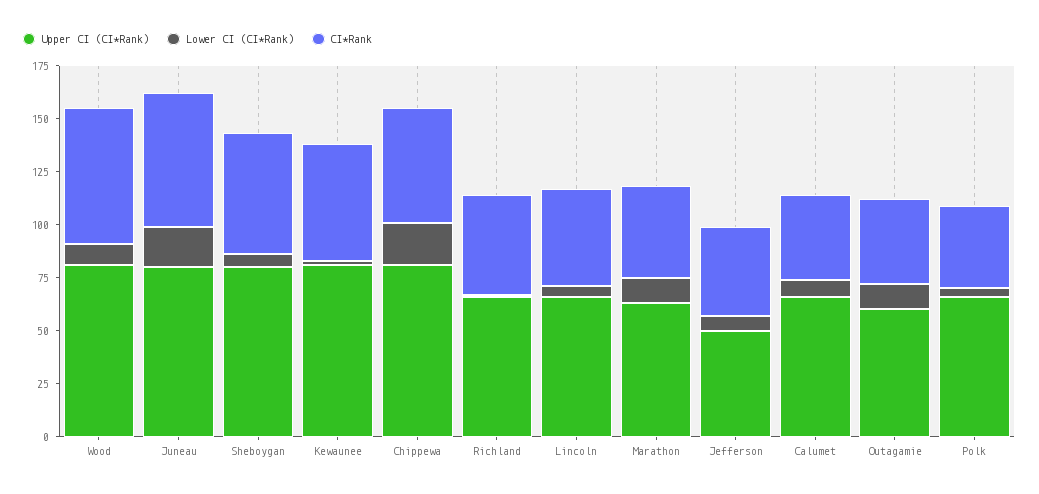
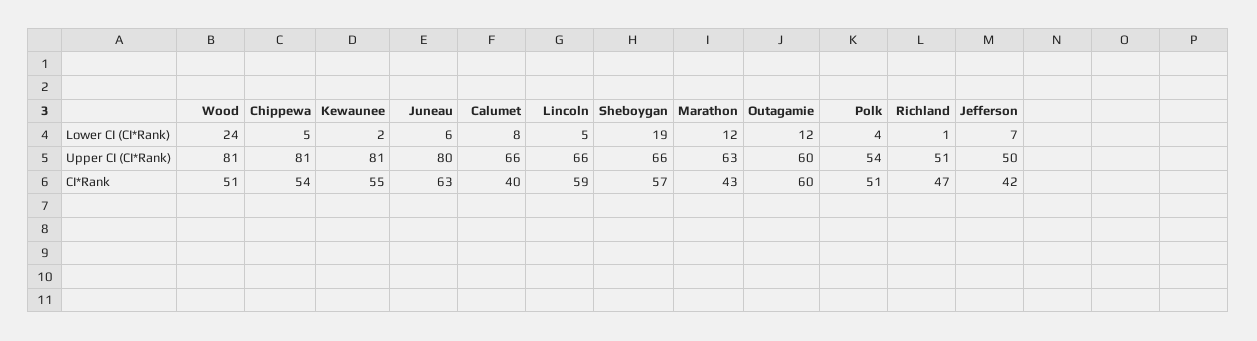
  {
    "Upper CI (CI*Rank)": {
      "Wood": 81,
      "Juneau": 80,
-     "Sheboygan": 80,
+     "Sheboygan": 66,
      "Kewaunee": 81,
      "Chippewa": 81,
-     "Richland": 65,
+     "Richland": 51,
      "Lincoln": 66,
      "Marathon": 63,
      "Jefferson": 50,
      "Calumet": 66,
      "Outagamie": 60,
-     "Polk": 65
+     "Polk": 54
    },
    "Lower CI (CI*Rank)": {
-     "Wood": 10,
+     "Wood": 24,
-     "Juneau": 20,
+     "Juneau": 6,
-     "Sheboygan": 5,
+     "Sheboygan": 19,
      "Kewaunee": 2,
-     "Chippewa": 20,
+     "Chippewa": 5,
      "Richland": 1,
      "Lincoln": 5,
      "Marathon": 12,
      "Jefferson": 7,
      "Calumet": 8,
      "Outagamie": 12,
      "Polk": 4
    },
    "CI*Rank": {
-     "Wood": 65,
+     "Wood": 51,
      "Juneau": 63,
      "Sheboygan": 57,
      "Kewaunee": 55,
      "Chippewa": 54,
      "Richland": 47,
-     "Lincoln": 45,
+     "Lincoln": 59,
      "Marathon": 43,
      "Jefferson": 42,
      "Calumet": 40,
-     "Outagamie": 40,
+     "Outagamie": 60,
-     "Polk": 40
+     "Polk": 51
    }
  }

